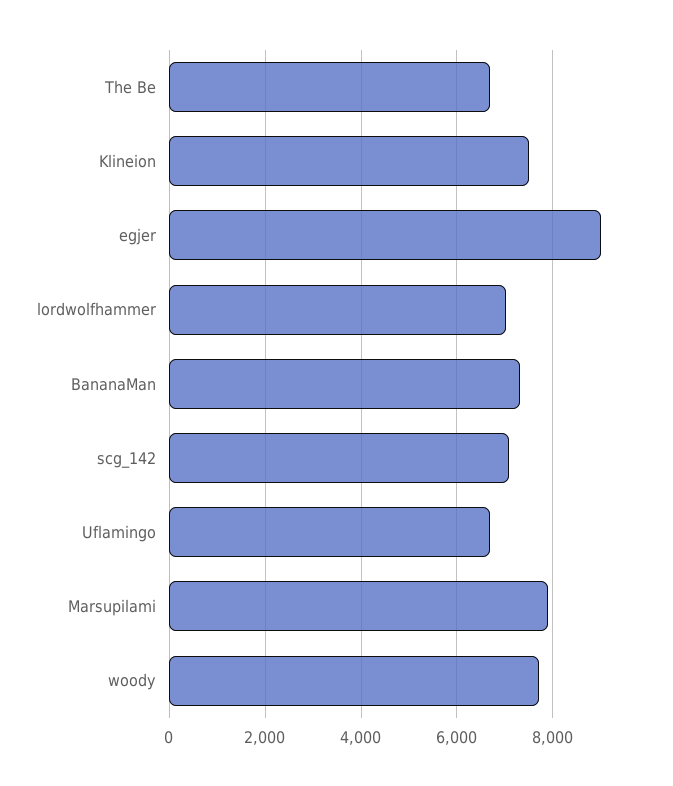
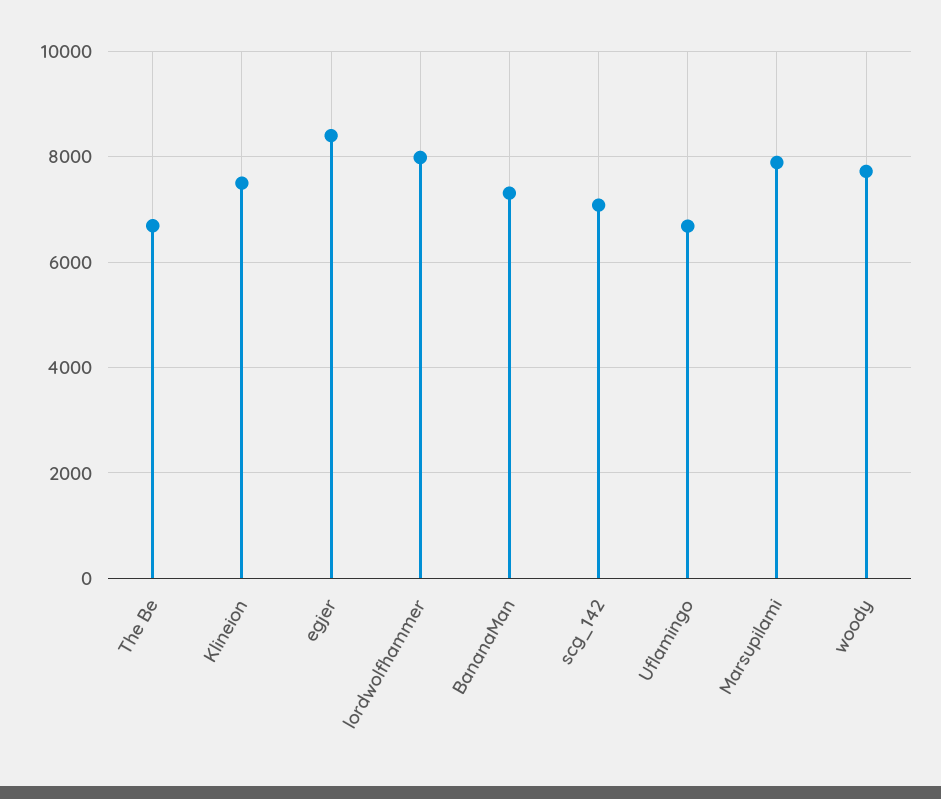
  {
    "The Be": 6600,
    "Klineion": 7600,
-   "egjer": 9000,
+   "egjer": 8400,
-   "lordwolfhammer": 7000,
+   "lordwolfhammer": 8000,
    "BananaMan": 7400,
    "scg_142": 7000,
    "Uflamingo": 6600,
    "Marsupilami": 7800,
    "woody": 7800
  }

